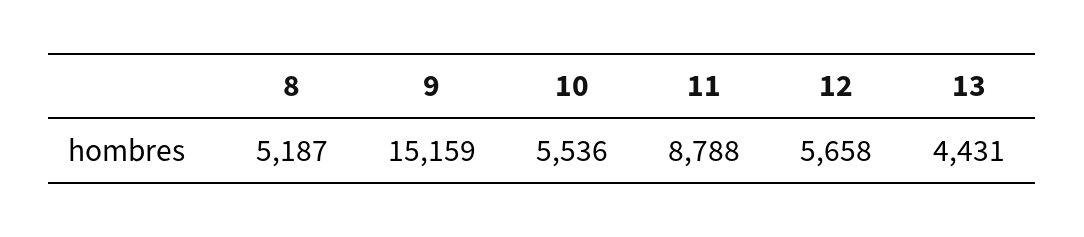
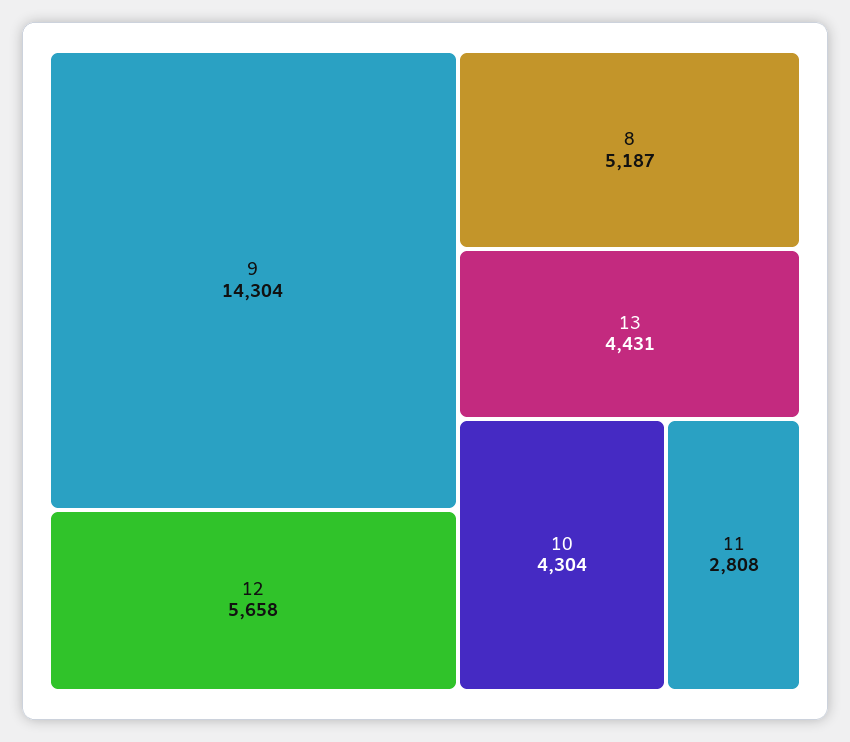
  {
    "8": 5187,
-   "9": 15159,
+   "9": 14304,
-   "10": 5536,
+   "10": 4304,
-   "11": 8788,
+   "11": 2808,
    "12": 5658,
    "13": 4431
  }

